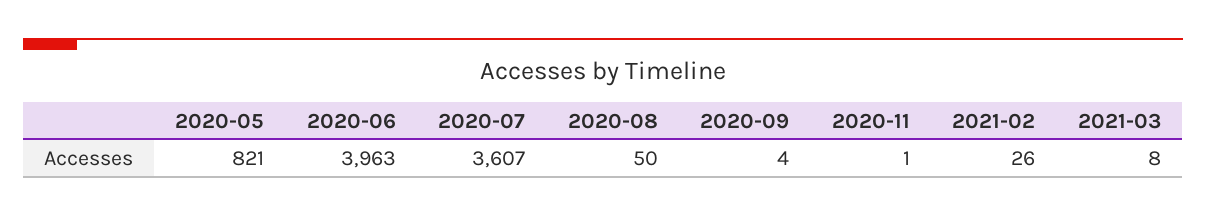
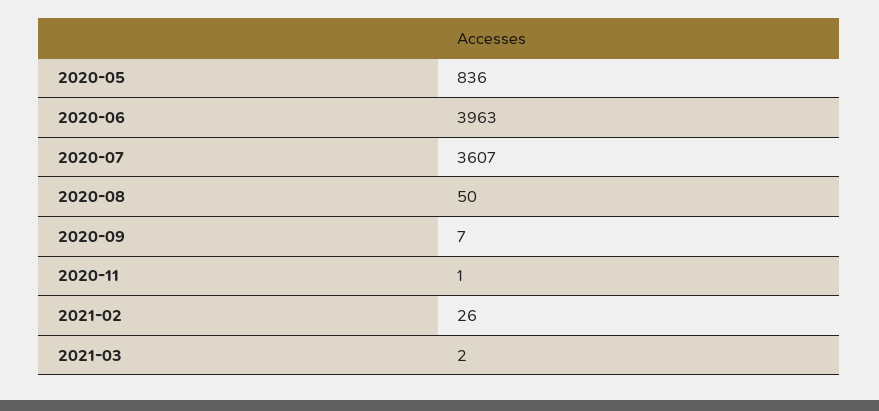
  {
-   "2020-05": 821,
+   "2020-05": 836,
    "2020-06": 3963,
    "2020-07": 3607,
    "2020-08": 50,
-   "2020-09": 4,
+   "2020-09": 7,
    "2020-11": 1,
    "2021-02": 26,
-   "2021-03": 8
+   "2021-03": 2
  }

